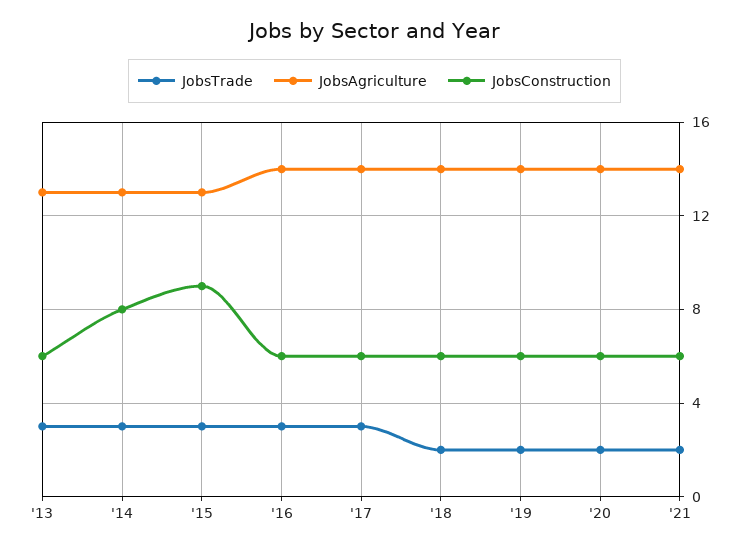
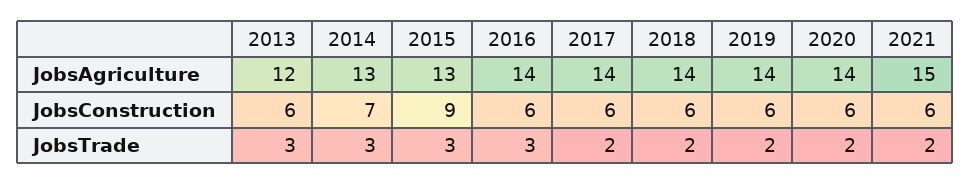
  {
    "JobsTrade": {
      "'13": 3,
      "'14": 3,
      "'15": 3,
      "'16": 3,
-     "'17": 3,
+     "'17": 2,
      "'18": 2,
      "'19": 2,
      "'20": 2,
      "'21": 2
    },
    "JobsAgriculture": {
-     "'13": 13,
+     "'13": 12,
      "'14": 13,
      "'15": 13,
      "'16": 14,
      "'17": 14,
      "'18": 14,
      "'19": 14,
      "'20": 14,
-     "'21": 14
+     "'21": 15
    },
    "JobsConstruction": {
      "'13": 6,
-     "'14": 8,
+     "'14": 7,
      "'15": 9,
      "'16": 6,
      "'17": 6,
      "'18": 6,
      "'19": 6,
      "'20": 6,
      "'21": 6
    }
  }

